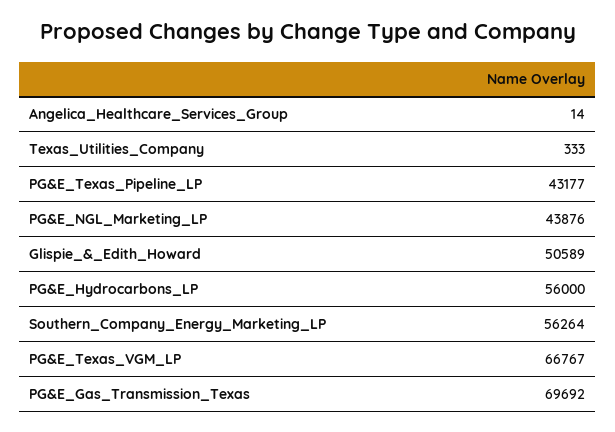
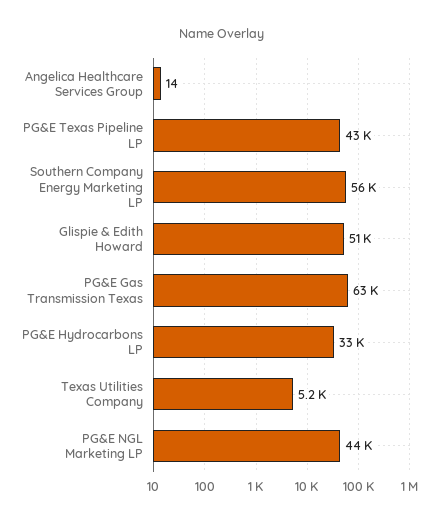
  {
    "Angelica_Healthcare_Services_Group": 14,
-   "Texas_Utilities_Company": 333,
+   "Texas_Utilities_Company": 5200,
    "PG&E_Texas_Pipeline_LP": 43177,
    "PG&E_NGL_Marketing_LP": 43876,
    "Glispie_&_Edith_Howard": 50589,
-   "PG&E_Hydrocarbons_LP": 56000,
+   "PG&E_Hydrocarbons_LP": 33000,
    "Southern_Company_Energy_Marketing_LP": 56264,
-   "PG&E_Texas_VGM_LP": 66767,
-   "PG&E_Gas_Transmission_Texas": 69692
+   "PG&E_Gas_Transmission_Texas": 63000
  }

